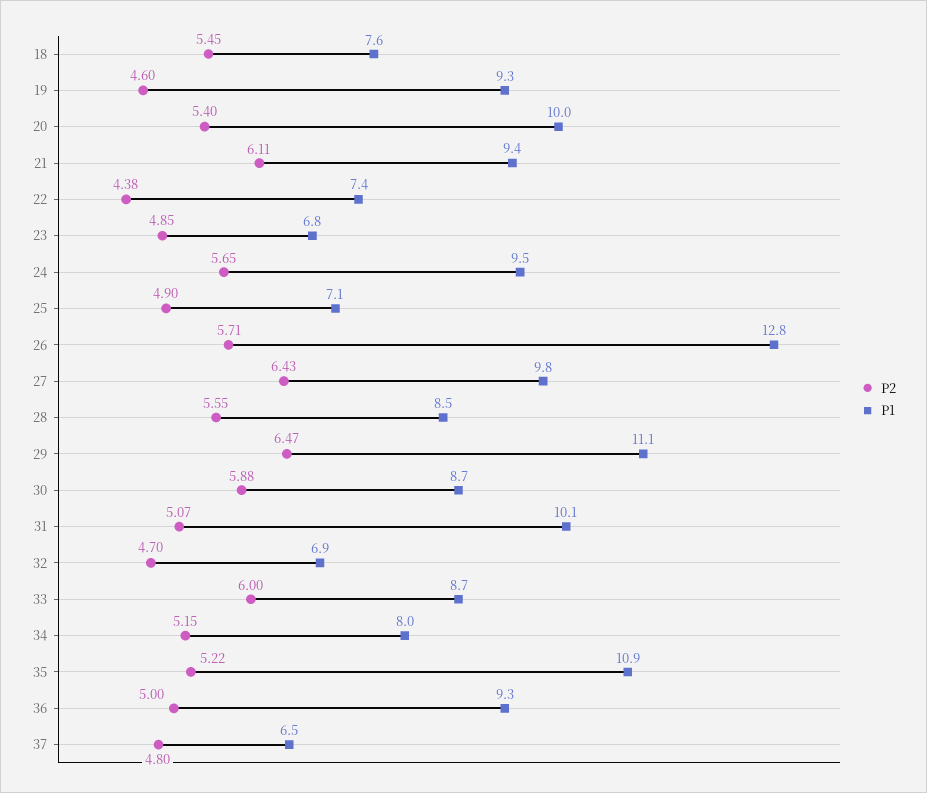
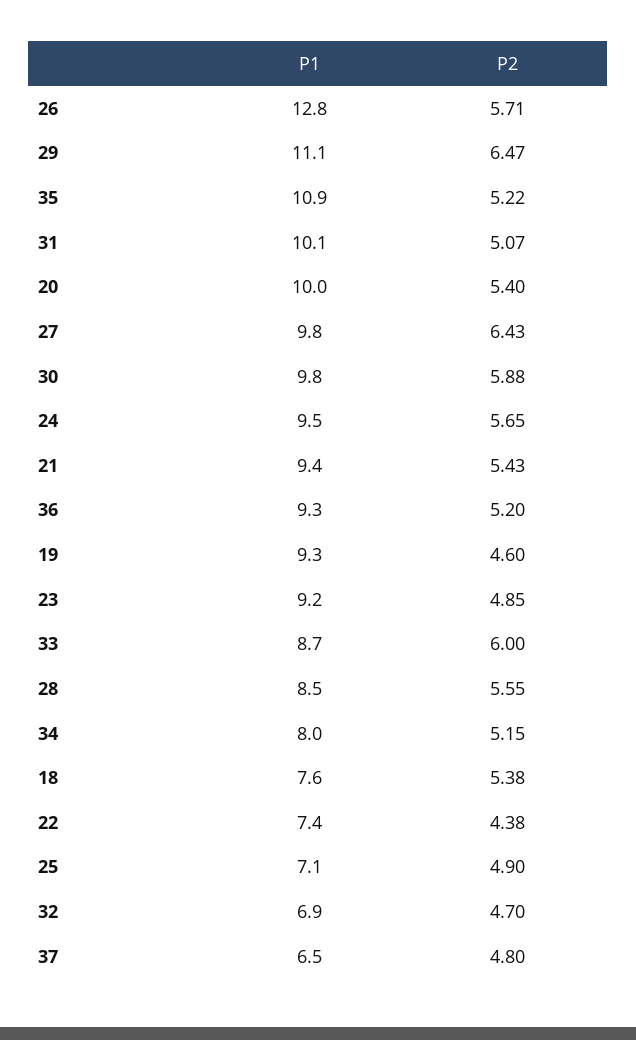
  {
    "P2": {
-     "18": 5.45,
+     "18": 5.38,
      "19": 4.6,
      "20": 5.4,
-     "21": 6.11,
+     "21": 5.43,
      "22": 4.38,
      "23": 4.85,
      "24": 5.65,
      "25": 4.9,
      "26": 5.71,
      "27": 6.43,
      "28": 5.55,
      "29": 6.47,
      "30": 5.88,
      "31": 5.07,
      "32": 4.7,
      "33": 6,
      "34": 5.15,
      "35": 5.22,
-     "36": 5,
+     "36": 5.2,
      "37": 4.8
    },
    "P1": {
      "18": 7.6,
      "19": 9.3,
      "20": 10,
      "21": 9.4,
      "22": 7.4,
-     "23": 6.8,
+     "23": 9.2,
      "24": 9.5,
      "25": 7.1,
      "26": 12.8,
      "27": 9.8,
      "28": 8.5,
      "29": 11.1,
-     "30": 8.7,
+     "30": 9.8,
      "31": 10.1,
      "32": 6.9,
      "33": 8.7,
      "34": 8,
      "35": 10.9,
      "36": 9.3,
      "37": 6.5
    }
  }

